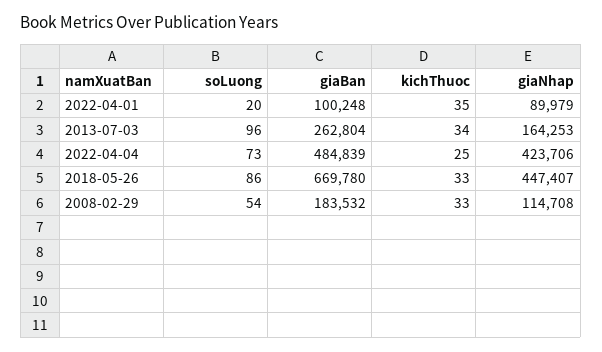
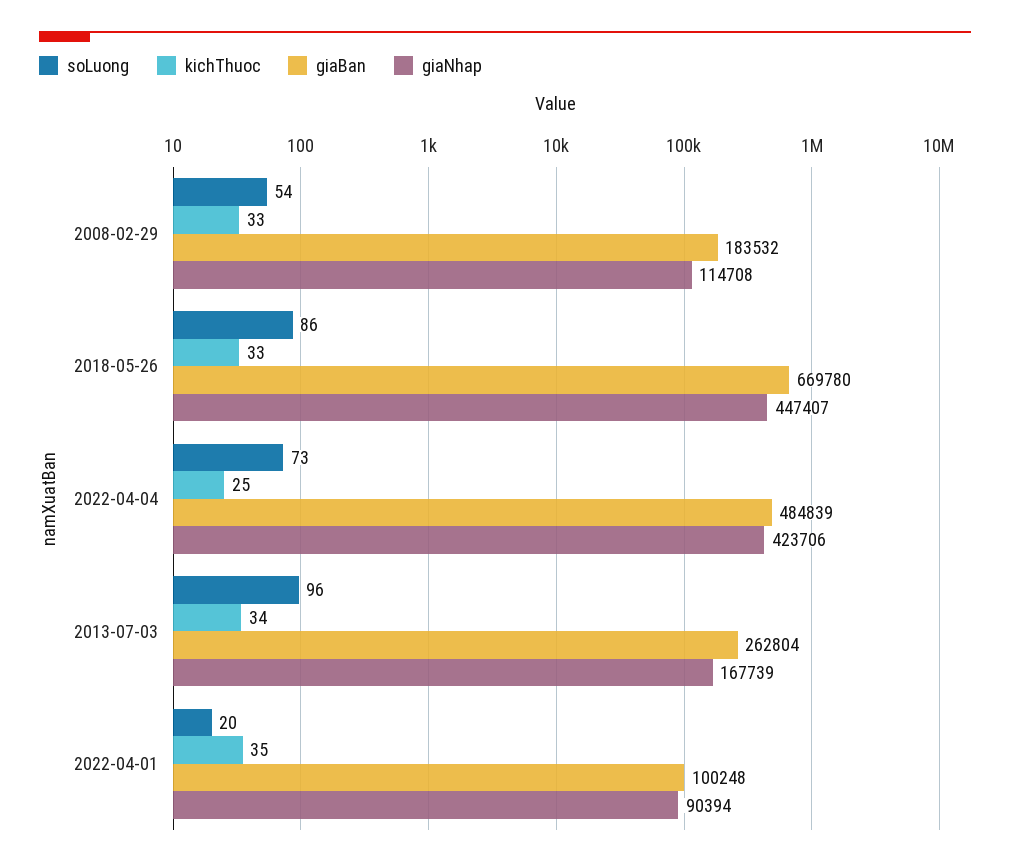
  {
    "soLuong": {
      "2022-04-01": 20,
      "2013-07-03": 96,
      "2022-04-04": 73,
      "2018-05-26": 86,
      "2008-02-29": 54
    },
    "giaBan": {
      "2022-04-01": 100248,
      "2013-07-03": 262804,
      "2022-04-04": 484839,
      "2018-05-26": 669780,
      "2008-02-29": 183532
    },
    "kichThuoc": {
      "2022-04-01": 35,
      "2013-07-03": 34,
      "2022-04-04": 25,
      "2018-05-26": 33,
      "2008-02-29": 33
    },
    "giaNhap": {
-     "2022-04-01": 89979,
+     "2022-04-01": 90394,
-     "2013-07-03": 164253,
+     "2013-07-03": 167739,
      "2022-04-04": 423706,
      "2018-05-26": 447407,
      "2008-02-29": 114708
    }
  }

